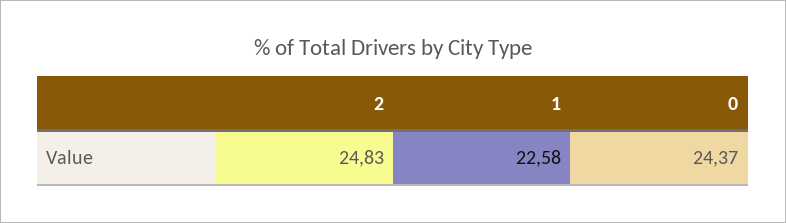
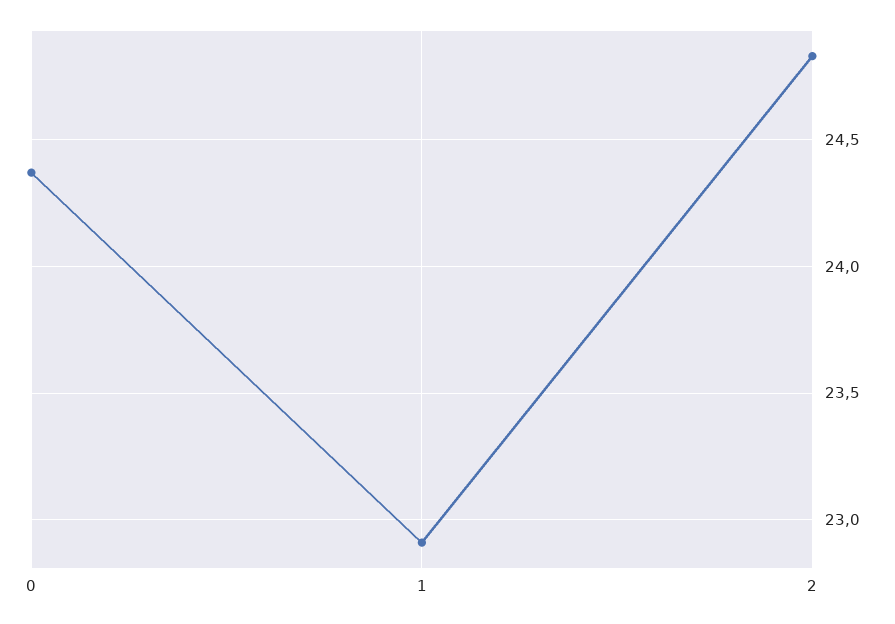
  {
    "2": 24.83,
-   "1": 22.58,
+   "1": 22.9,
    "0": 24.37
  }

